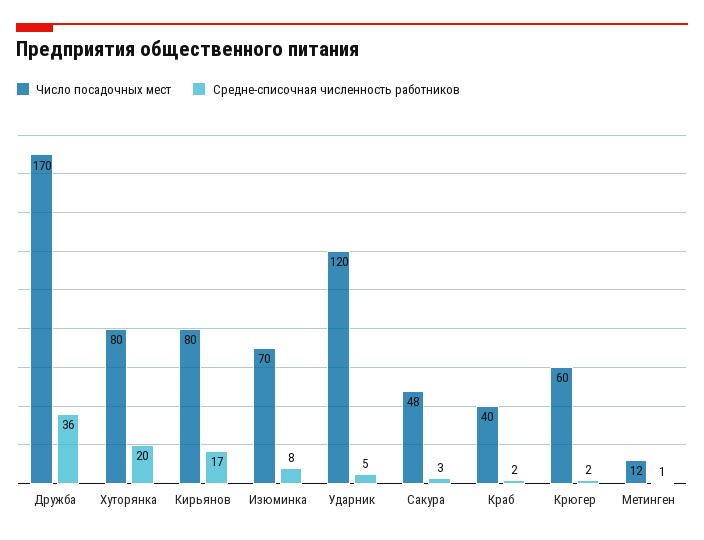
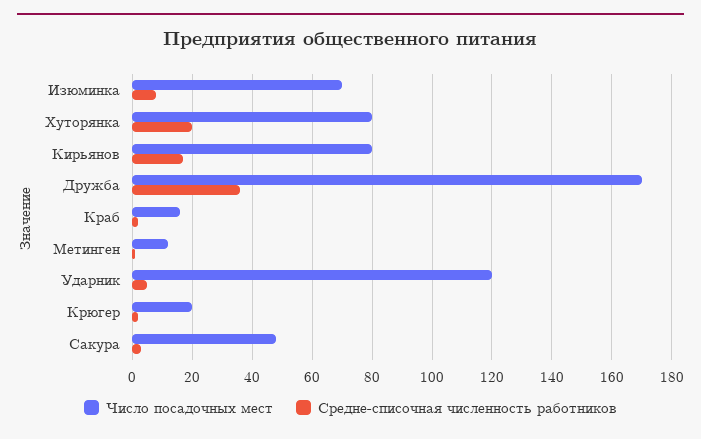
  {
    "Число посадочных мест": {
      "Дружба": 170,
      "Хуторянка": 80,
      "Кирьянов": 80,
      "Изюминка": 70,
      "Ударник": 120,
      "Сакура": 48,
-     "Краб": 40,
+     "Краб": 15,
-     "Крюгер": 60,
+     "Крюгер": 20,
      "Метинген": 12
    },
    "Средне-списочная численность работников": {
      "Дружба": 36,
      "Хуторянка": 20,
      "Кирьянов": 17,
      "Изюминка": 8,
      "Ударник": 5,
      "Сакура": 3,
      "Краб": 2,
      "Крюгер": 2,
      "Метинген": 1
    }
  }

